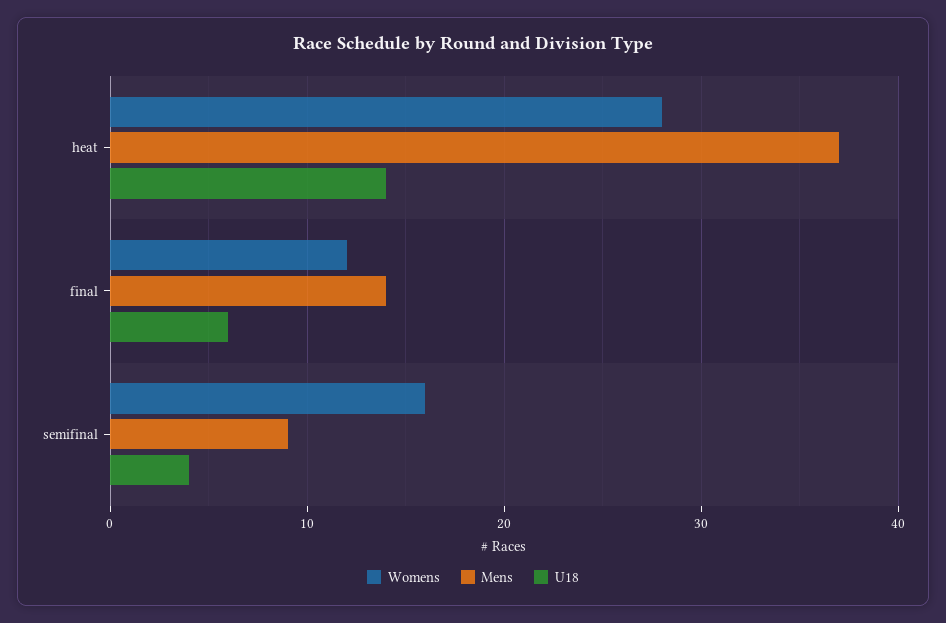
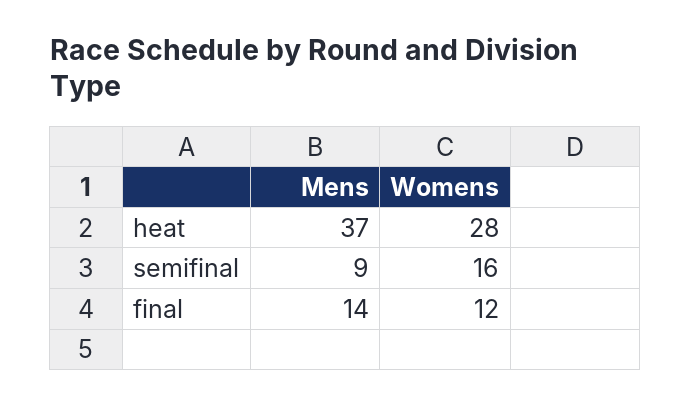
  {
    "Womens": {
      "heat": 28,
      "final": 12,
      "semifinal": 16
    },
    "Mens": {
      "heat": 37,
      "final": 14,
      "semifinal": 9
-   },
+   }
-   "U18": {
-     "heat": 14,
-     "final": 6,
-     "semifinal": 4
-   }
  }

